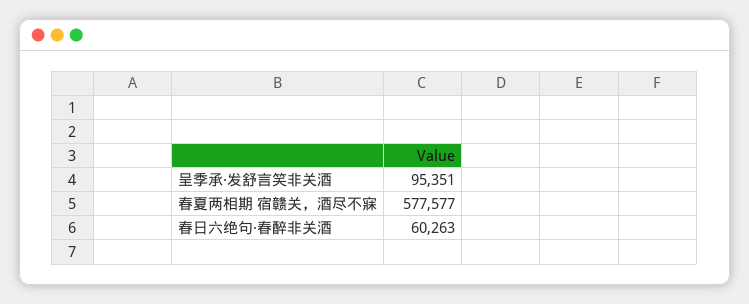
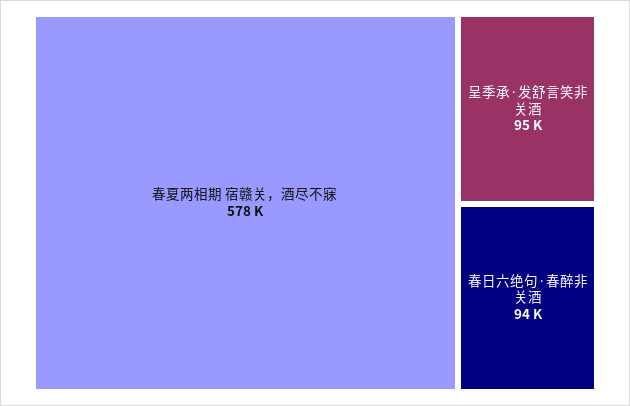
  {
    "呈季承·发舒言笑非关酒": 95351,
    "春夏两相期 宿赣关，酒尽不寐": 577577,
-   "春日六绝句·春醉非关酒": 60263
+   "春日六绝句·春醉非关酒": 94000
  }

